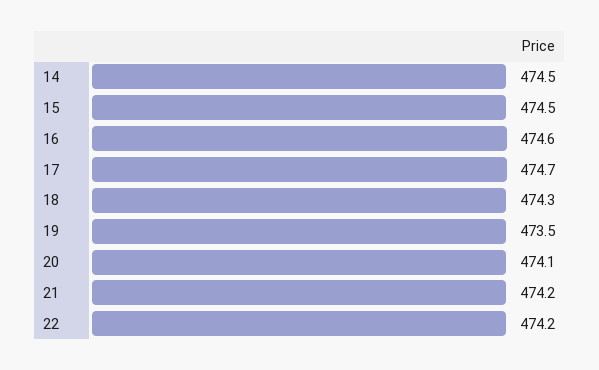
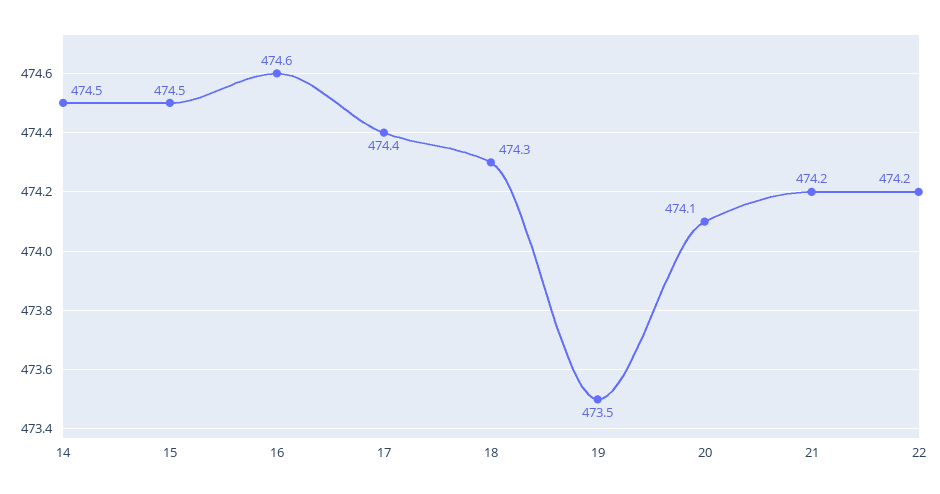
  {
    "14": 474.5,
    "15": 474.5,
    "16": 474.6,
-   "17": 474.7,
+   "17": 474.4,
    "18": 474.3,
    "19": 473.5,
    "20": 474.1,
    "21": 474.2,
    "22": 474.2
  }

